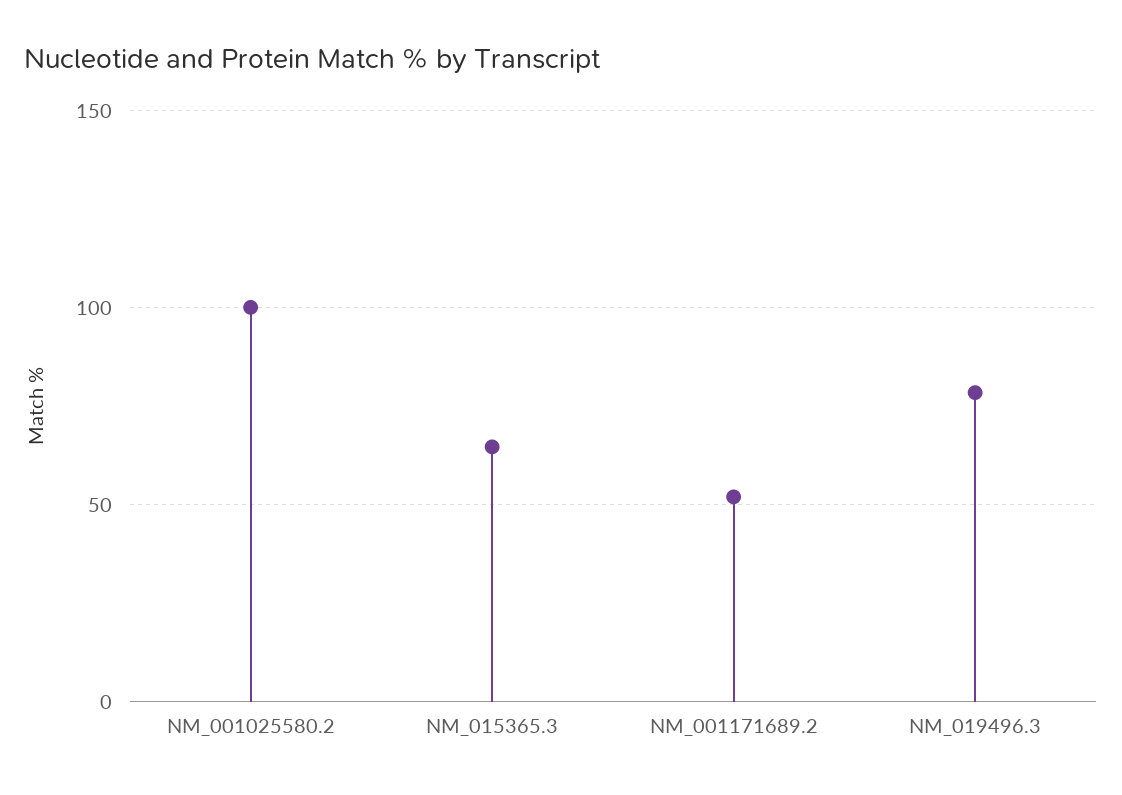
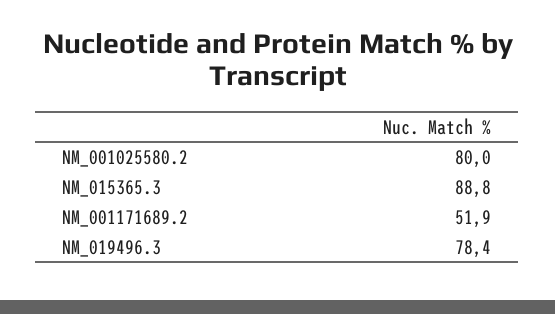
  {
-   "NM_001025580.2": 100,
+   "NM_001025580.2": 80,
-   "NM_015365.3": 65,
+   "NM_015365.3": 88.8,
    "NM_001171689.2": 51.9,
    "NM_019496.3": 78.4
  }

